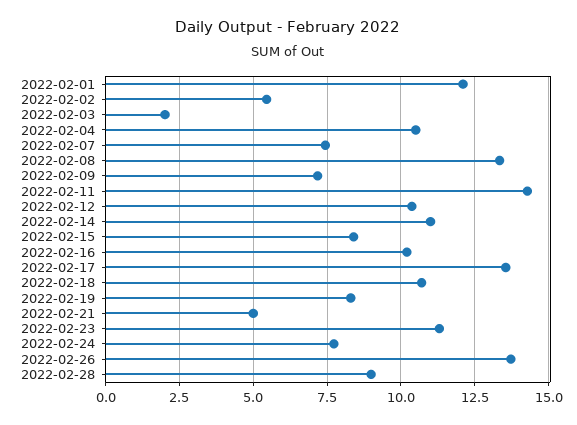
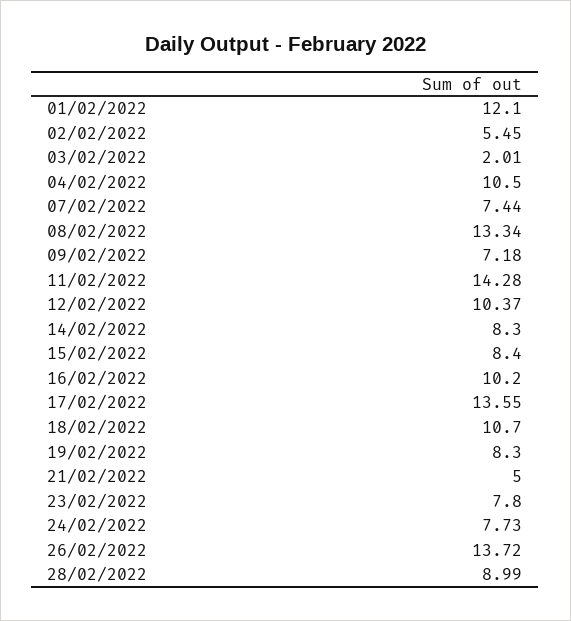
  {
    "2022-02-01": 12.1,
    "2022-02-02": 5.45,
    "2022-02-03": 2.01,
    "2022-02-04": 10.5,
    "2022-02-07": 7.44,
    "2022-02-08": 13.34,
    "2022-02-09": 7.18,
    "2022-02-11": 14.28,
    "2022-02-12": 10.37,
-   "2022-02-14": 11,
+   "2022-02-14": 8.3,
    "2022-02-15": 8.4,
    "2022-02-16": 10.2,
    "2022-02-17": 13.55,
    "2022-02-18": 10.7,
    "2022-02-19": 8.3,
    "2022-02-21": 5,
-   "2022-02-23": 11.25,
+   "2022-02-23": 7.8,
    "2022-02-24": 7.73,
    "2022-02-26": 13.72,
    "2022-02-28": 8.99
  }

